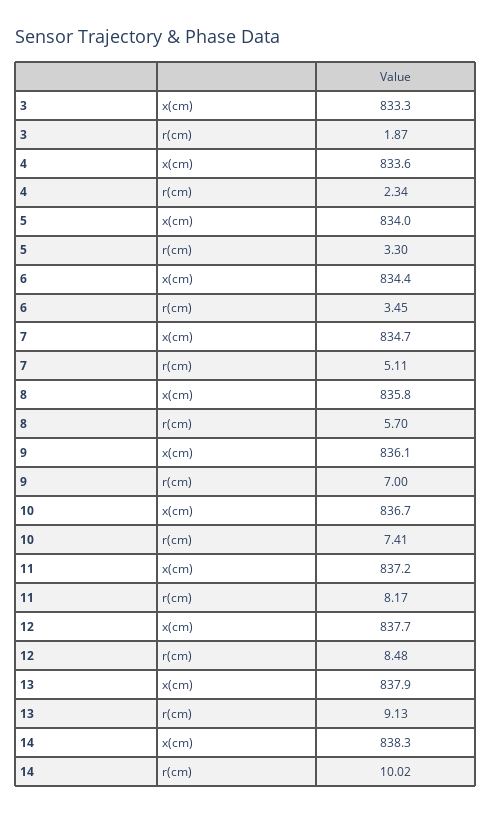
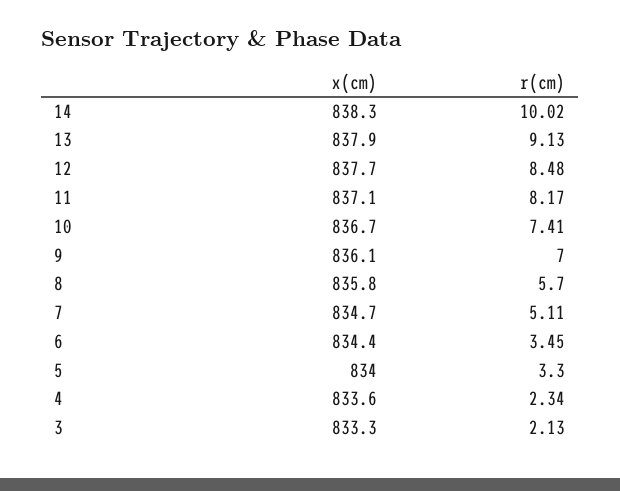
  {
    "3": {
      "x(cm)": 833.3,
-     "r(cm)": 1.87
+     "r(cm)": 2.13
    },
    "4": {
      "x(cm)": 833.6,
      "r(cm)": 2.34
    },
    "5": {
      "x(cm)": 834,
      "r(cm)": 3.3
    },
    "6": {
      "x(cm)": 834.4,
      "r(cm)": 3.45
    },
    "7": {
      "x(cm)": 834.7,
      "r(cm)": 5.11
    },
    "8": {
      "x(cm)": 835.8,
      "r(cm)": 5.7
    },
    "9": {
      "x(cm)": 836.1,
      "r(cm)": 7
    },
    "10": {
      "x(cm)": 836.7,
      "r(cm)": 7.41
    },
    "11": {
-     "x(cm)": 837.2,
+     "x(cm)": 837.1,
      "r(cm)": 8.17
    },
    "12": {
      "x(cm)": 837.7,
      "r(cm)": 8.48
    },
    "13": {
      "x(cm)": 837.9,
      "r(cm)": 9.13
    },
    "14": {
      "x(cm)": 838.3,
      "r(cm)": 10.02
    }
  }

